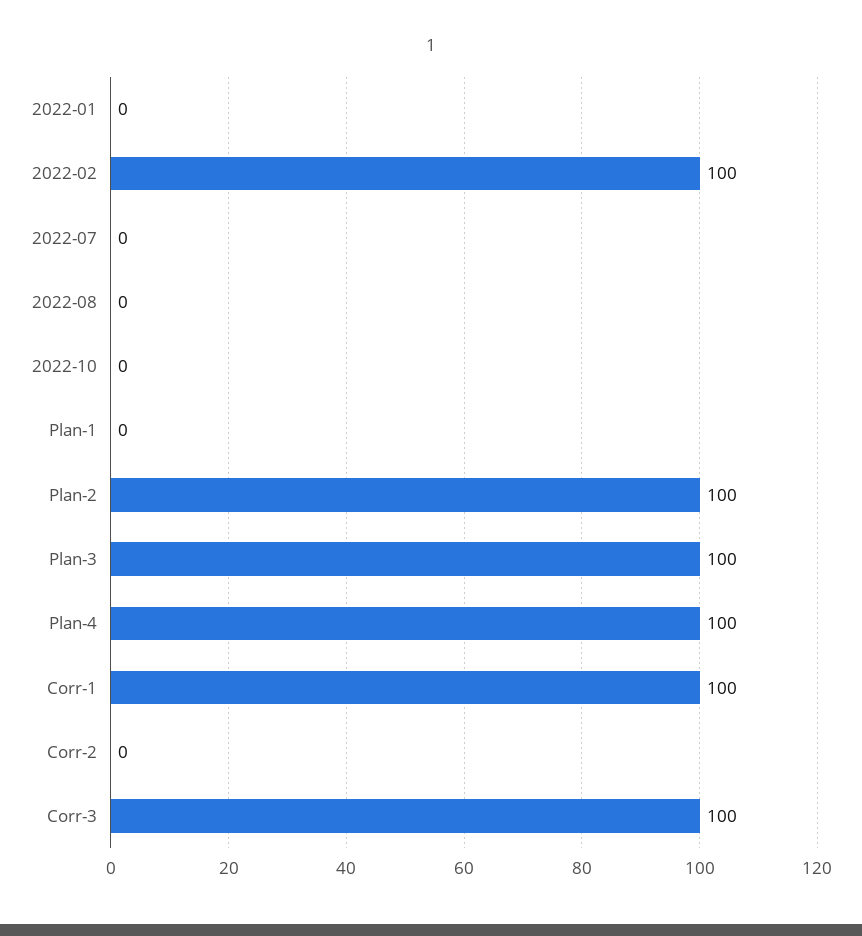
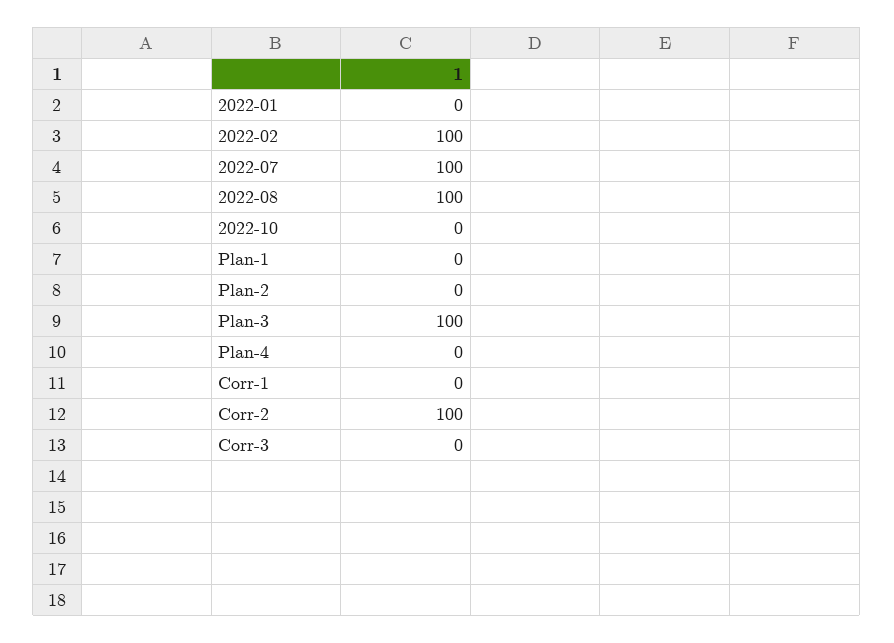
  {
    "2022-01": 0,
    "2022-02": 100,
-   "2022-07": 0,
+   "2022-07": 100,
-   "2022-08": 0,
+   "2022-08": 100,
    "2022-10": 0,
    "Plan-1": 0,
-   "Plan-2": 100,
+   "Plan-2": 0,
    "Plan-3": 100,
-   "Plan-4": 100,
+   "Plan-4": 0,
-   "Corr-1": 100,
+   "Corr-1": 0,
-   "Corr-2": 0,
+   "Corr-2": 100,
-   "Corr-3": 100
+   "Corr-3": 0
  }

